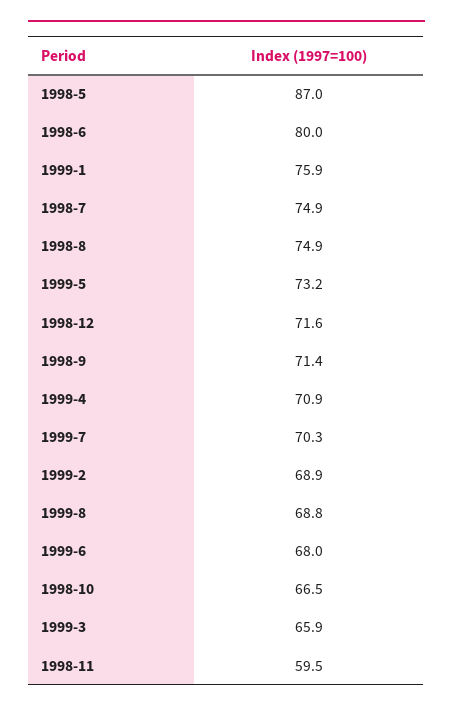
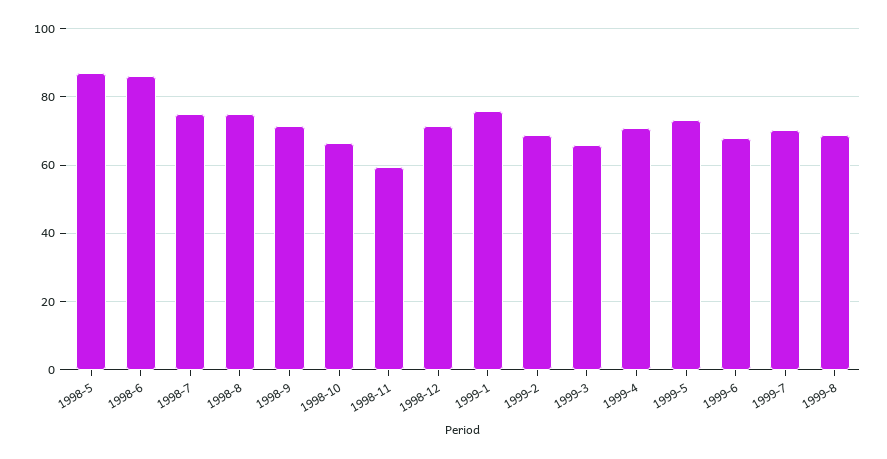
  {
    "1998-5": 87,
-   "1998-6": 80,
+   "1998-6": 86,
    "1999-1": 75.9,
    "1998-7": 74.9,
    "1998-8": 74.9,
    "1999-5": 73.2,
    "1998-12": 71.6,
    "1998-9": 71.4,
    "1999-4": 70.9,
    "1999-7": 70.3,
    "1999-2": 68.9,
    "1999-8": 68.8,
    "1999-6": 68,
    "1998-10": 66.5,
    "1999-3": 65.9,
    "1998-11": 59.5
  }

